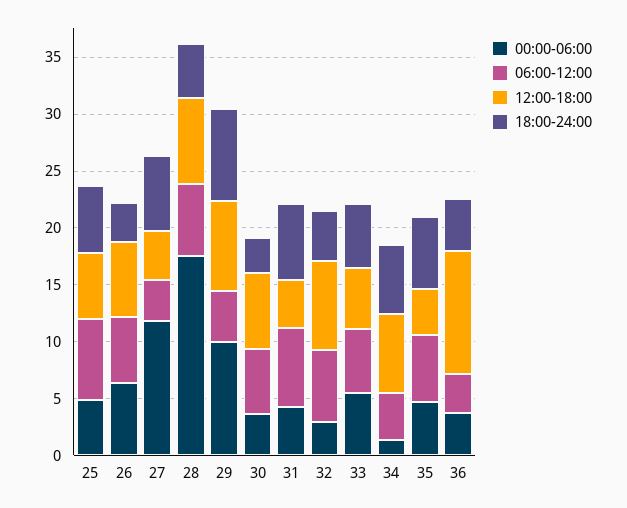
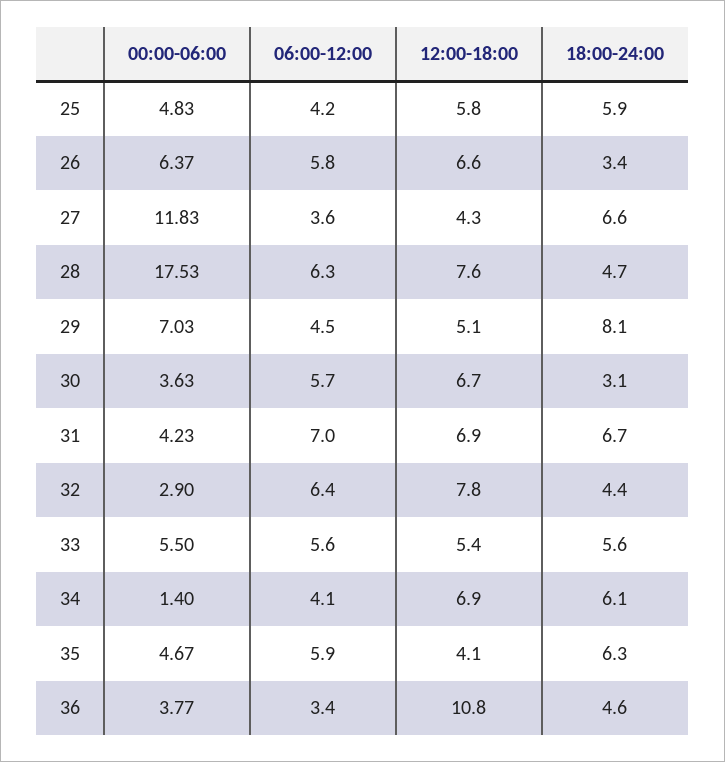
  {
    "00:00-06:00": {
      "25": 4.83,
      "26": 6.37,
      "27": 11.83,
      "28": 17.53,
-     "29": 10,
+     "29": 7.03,
      "30": 3.63,
      "31": 4.23,
      "32": 2.9,
      "33": 5.5,
      "34": 1.4,
      "35": 4.67,
      "36": 3.77
    },
    "06:00-12:00": {
-     "25": 7,
+     "25": 4.2,
      "26": 5.8,
      "27": 3.6,
      "28": 6.3,
      "29": 4.5,
      "30": 5.7,
      "31": 7,
      "32": 6.4,
      "33": 5.6,
      "34": 4.1,
      "35": 5.9,
      "36": 3.4
    },
    "12:00-18:00": {
      "25": 5.8,
      "26": 6.6,
      "27": 4.3,
      "28": 7.6,
-     "29": 8,
+     "29": 5.1,
      "30": 6.7,
-     "31": 4,
+     "31": 6.9,
      "32": 7.8,
      "33": 5.4,
      "34": 6.9,
      "35": 4.1,
      "36": 10.8
    },
    "18:00-24:00": {
      "25": 5.9,
      "26": 3.4,
      "27": 6.6,
      "28": 4.7,
      "29": 8.1,
      "30": 3.1,
      "31": 6.7,
      "32": 4.4,
      "33": 5.6,
      "34": 6.1,
      "35": 6.3,
      "36": 4.6
    }
  }

